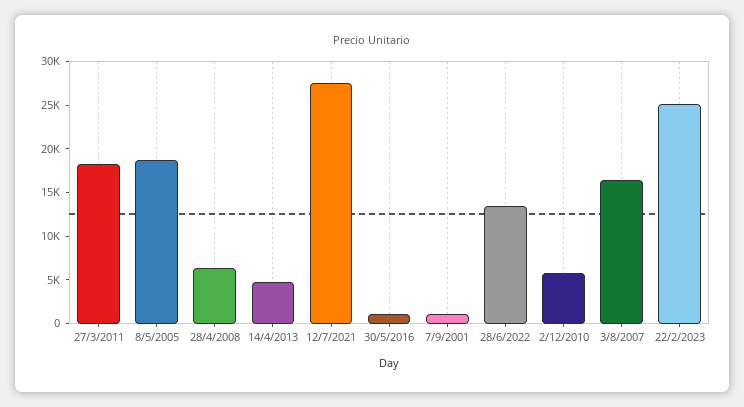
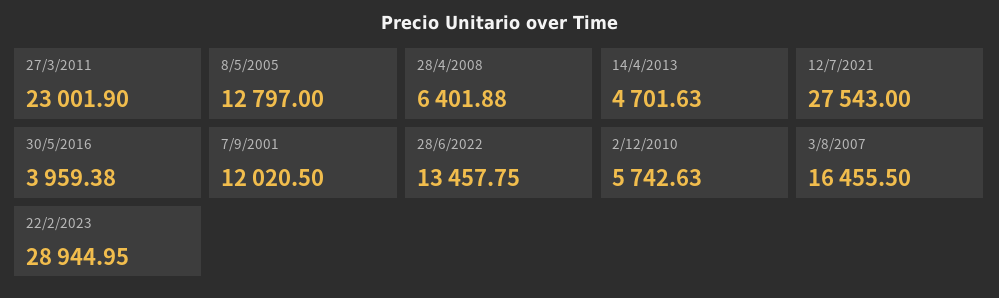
  {
-   "27/3/2011": 18000,
+   "27/3/2011": 23001.9,
-   "8/5/2005": 19000,
+   "8/5/2005": 12797,
    "28/4/2008": 6401.88,
    "14/4/2013": 4701.63,
    "12/7/2021": 27543,
-   "30/5/2016": 1000,
+   "30/5/2016": 3959.38,
-   "7/9/2001": 1000,
+   "7/9/2001": 12020.5,
    "28/6/2022": 13457.75,
    "2/12/2010": 5742.63,
    "3/8/2007": 16455.5,
-   "22/2/2023": 25000
+   "22/2/2023": 28944.95
  }

